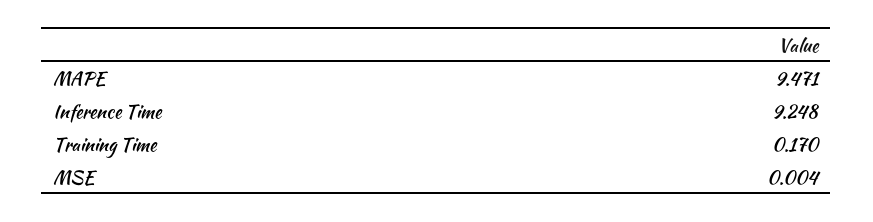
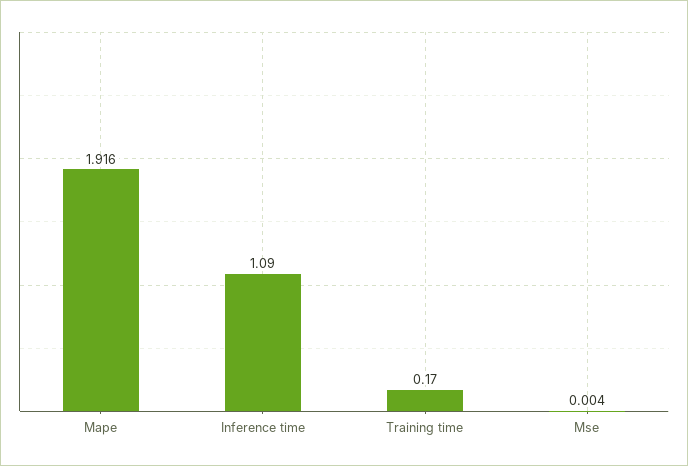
  {
-   "MAPE": 9.471,
+   "MAPE": 1.916,
-   "Inference Time": 9.248,
+   "Inference Time": 1.09,
    "Training Time": 0.17,
    "MSE": 0.004
  }

